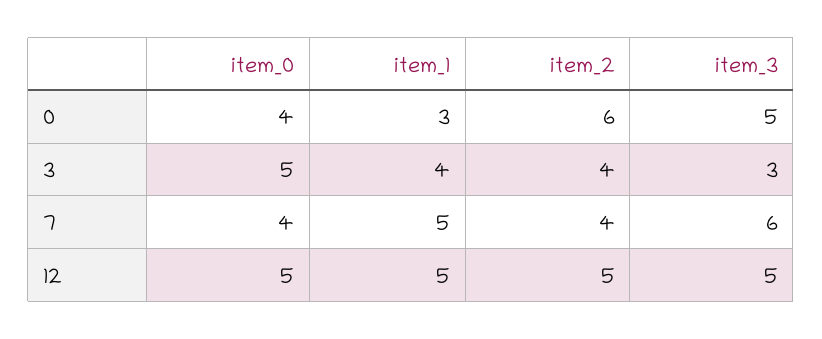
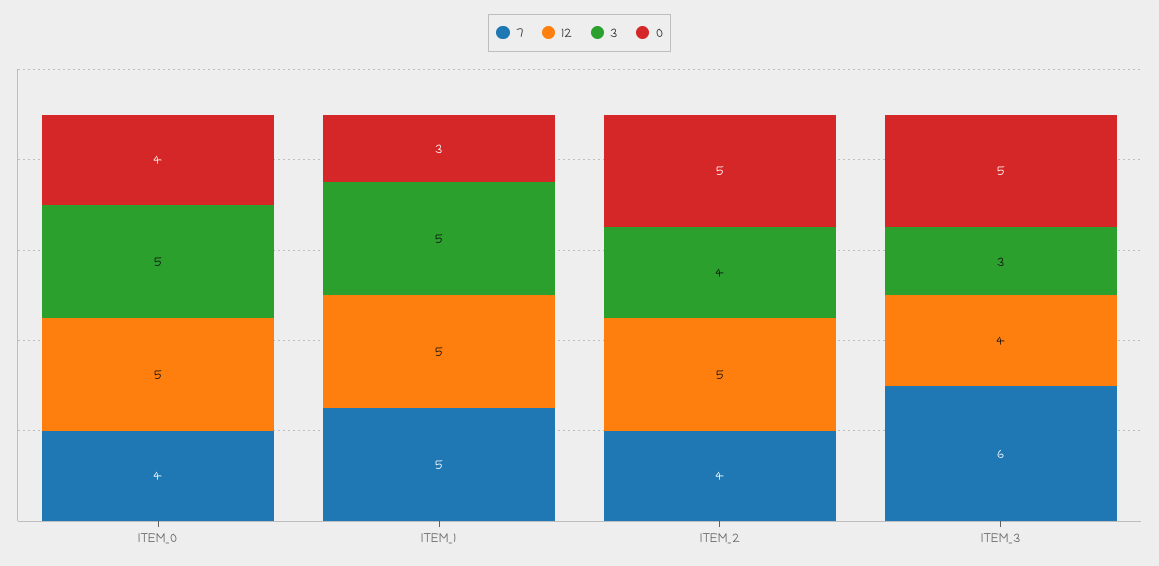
  {
    "0": {
      "item_0": 4,
      "item_1": 3,
-     "item_2": 6,
+     "item_2": 5,
      "item_3": 5
    },
    "3": {
      "item_0": 5,
-     "item_1": 4,
+     "item_1": 5,
      "item_2": 4,
      "item_3": 3
    },
    "7": {
      "item_0": 4,
      "item_1": 5,
      "item_2": 4,
      "item_3": 6
    },
    "12": {
      "item_0": 5,
      "item_1": 5,
      "item_2": 5,
-     "item_3": 5
+     "item_3": 4
    }
  }

